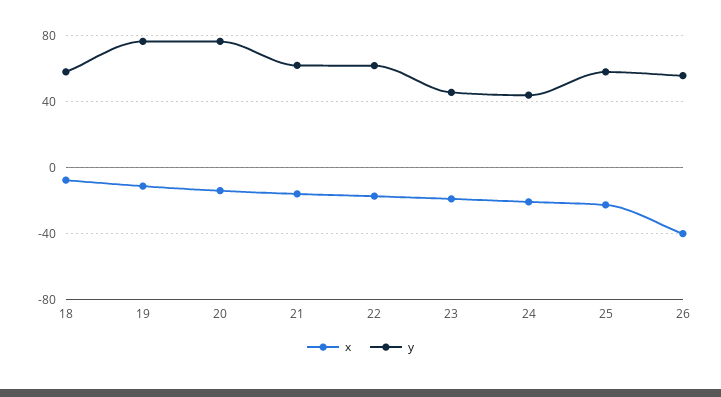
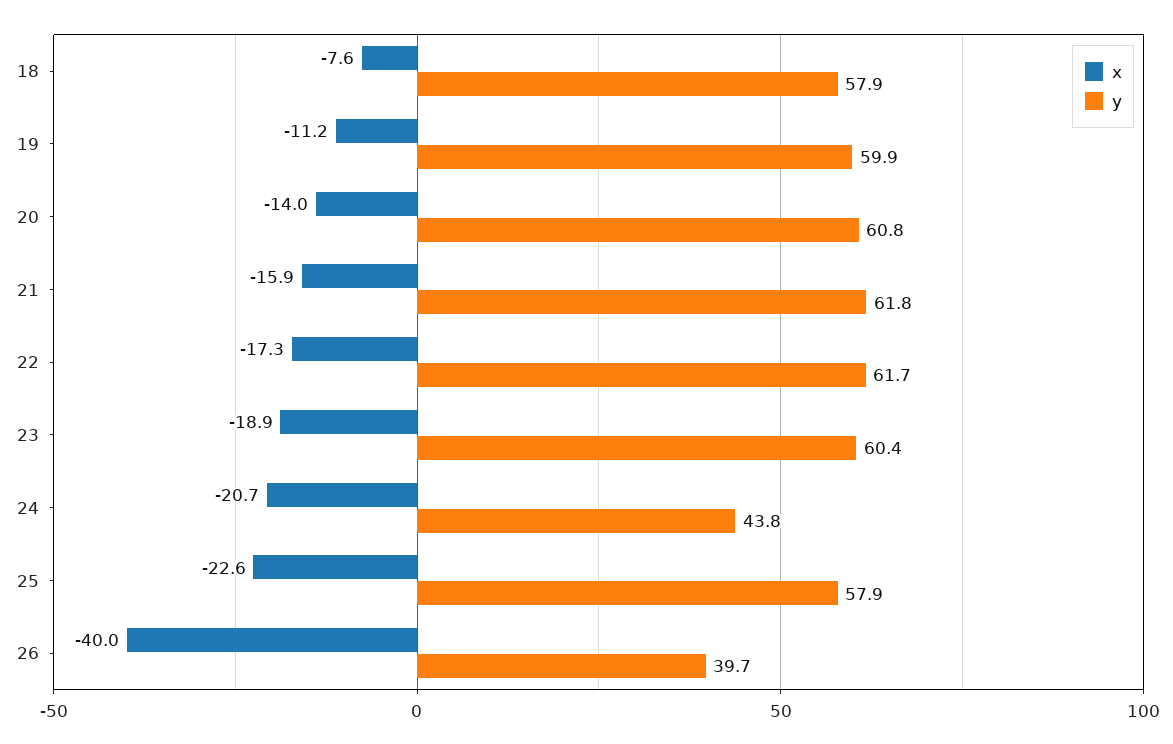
  {
    "x": {
      "18": -7.6,
      "19": -11.2,
      "20": -14,
      "21": -15.9,
      "22": -17.3,
      "23": -18.9,
      "24": -20.7,
      "25": -22.6,
      "26": -40
    },
    "y": {
      "18": 57.9,
-     "19": 75,
+     "19": 59.9,
-     "20": 75,
+     "20": 60.8,
      "21": 61.8,
      "22": 61.7,
-     "23": 45,
+     "23": 60.4,
      "24": 43.8,
      "25": 57.9,
-     "26": 55
+     "26": 39.7
    }
  }

